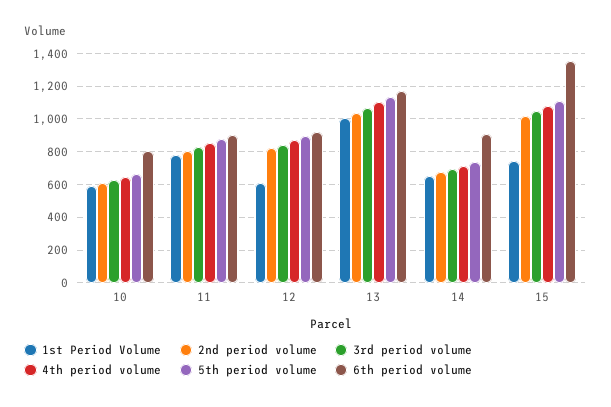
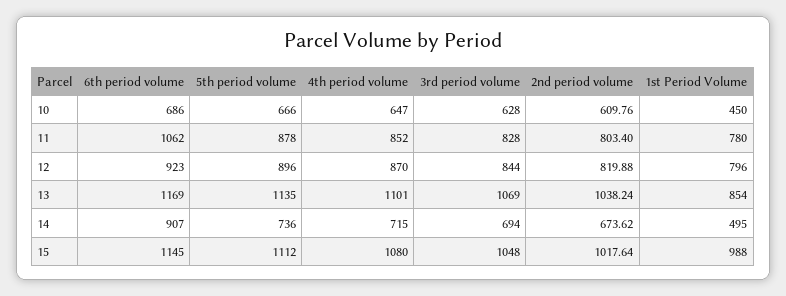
  {
    "1st Period Volume": {
-     "10": 600,
+     "10": 450,
      "11": 780,
-     "12": 600,
+     "12": 796,
-     "13": 1000,
+     "13": 854,
-     "14": 650,
+     "14": 495,
-     "15": 750
+     "15": 988
    },
    "2nd period volume": {
      "10": 609.76,
      "11": 803.4,
      "12": 819.88,
      "13": 1038.24,
      "14": 673.62,
      "15": 1017.64
    },
    "3rd period volume": {
      "10": 628,
      "11": 828,
      "12": 844,
      "13": 1069,
      "14": 694,
      "15": 1048
    },
    "4th period volume": {
      "10": 647,
      "11": 852,
      "12": 870,
      "13": 1101,
      "14": 715,
      "15": 1080
    },
    "5th period volume": {
      "10": 666,
      "11": 878,
      "12": 896,
      "13": 1135,
      "14": 736,
      "15": 1112
    },
    "6th period volume": {
-     "10": 800,
+     "10": 686,
-     "11": 900,
+     "11": 1062,
      "12": 923,
      "13": 1169,
      "14": 907,
-     "15": 1350
+     "15": 1145
    }
  }

